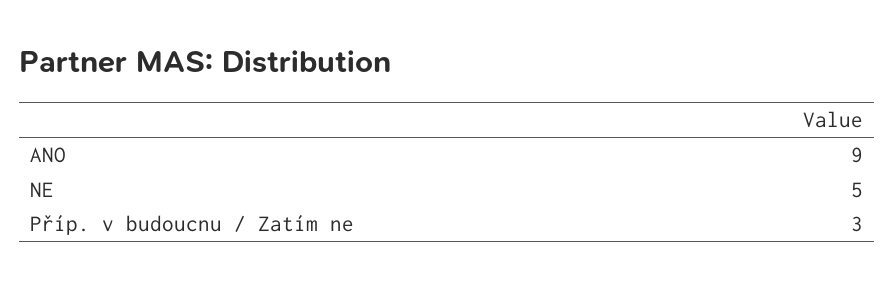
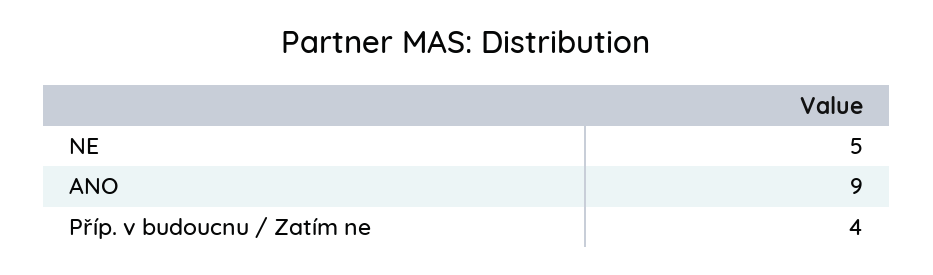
  {
    "ANO": 9,
    "NE": 5,
-   "Příp. v budoucnu / Zatím ne": 3
+   "Příp. v budoucnu / Zatím ne": 4
  }

